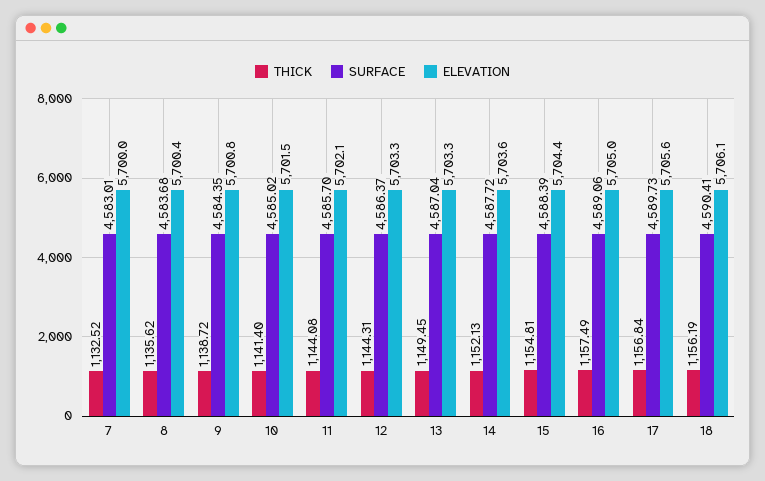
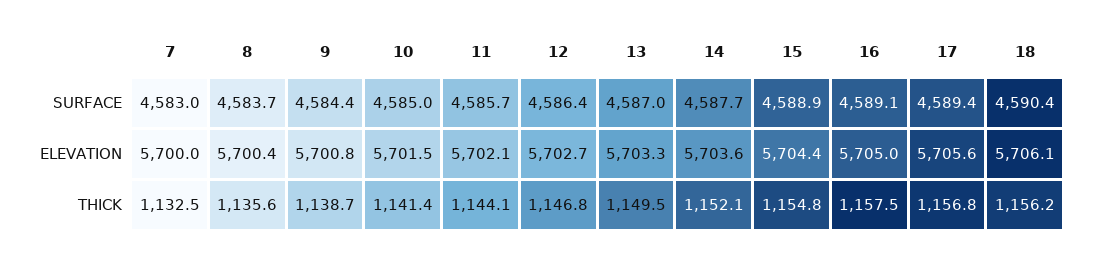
  {
    "THICK": {
      "7": 1132.52,
      "8": 1135.62,
      "9": 1138.72,
      "10": 1141.4,
      "11": 1144.08,
-     "12": 1144.31,
+     "12": 1146.8,
      "13": 1149.45,
      "14": 1152.13,
      "15": 1154.81,
      "16": 1157.49,
      "17": 1156.84,
      "18": 1156.19
    },
    "SURFACE": {
      "7": 4583.01,
      "8": 4583.68,
      "9": 4584.35,
      "10": 4585.02,
      "11": 4585.7,
      "12": 4586.37,
      "13": 4587.04,
      "14": 4587.72,
-     "15": 4588.39,
+     "15": 4588.9,
      "16": 4589.06,
-     "17": 4589.73,
+     "17": 4589.4,
      "18": 4590.41
    },
    "ELEVATION": {
      "7": 5700,
      "8": 5700.4,
      "9": 5700.8,
      "10": 5701.5,
      "11": 5702.1,
-     "12": 5703.3,
+     "12": 5702.7,
      "13": 5703.3,
      "14": 5703.6,
      "15": 5704.4,
      "16": 5705,
      "17": 5705.6,
      "18": 5706.1
    }
  }

